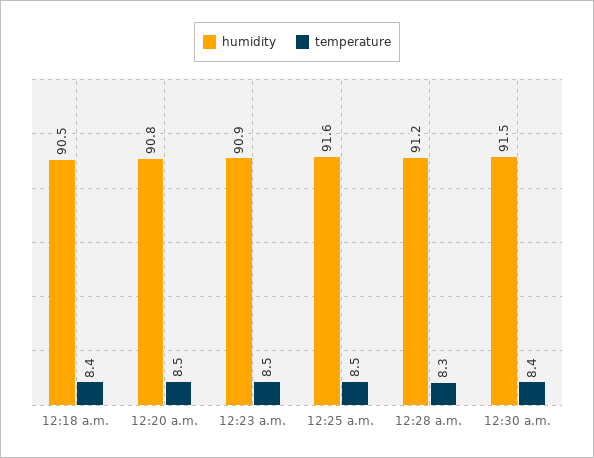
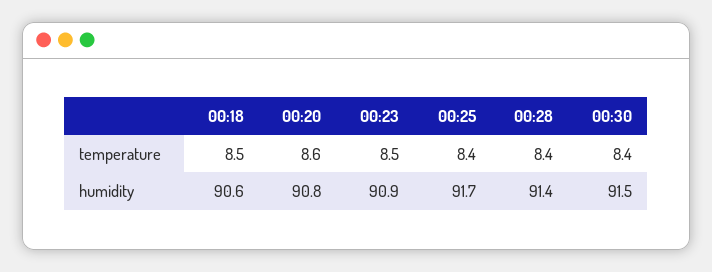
  {
    "humidity": {
-     "12:18 a.m.": 90.5,
+     "12:18 a.m.": 90.6,
      "12:20 a.m.": 90.8,
      "12:23 a.m.": 90.9,
-     "12:25 a.m.": 91.6,
+     "12:25 a.m.": 91.7,
-     "12:28 a.m.": 91.2,
+     "12:28 a.m.": 91.4,
      "12:30 a.m.": 91.5
    },
    "temperature": {
-     "12:18 a.m.": 8.4,
+     "12:18 a.m.": 8.5,
-     "12:20 a.m.": 8.5,
+     "12:20 a.m.": 8.6,
      "12:23 a.m.": 8.5,
-     "12:25 a.m.": 8.5,
+     "12:25 a.m.": 8.4,
-     "12:28 a.m.": 8.3,
+     "12:28 a.m.": 8.4,
      "12:30 a.m.": 8.4
    }
  }

